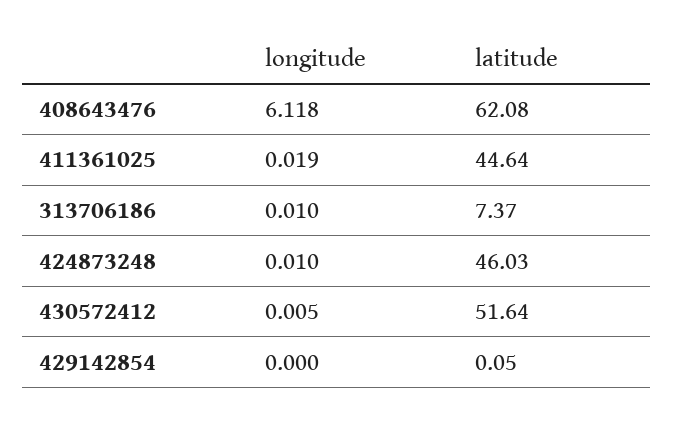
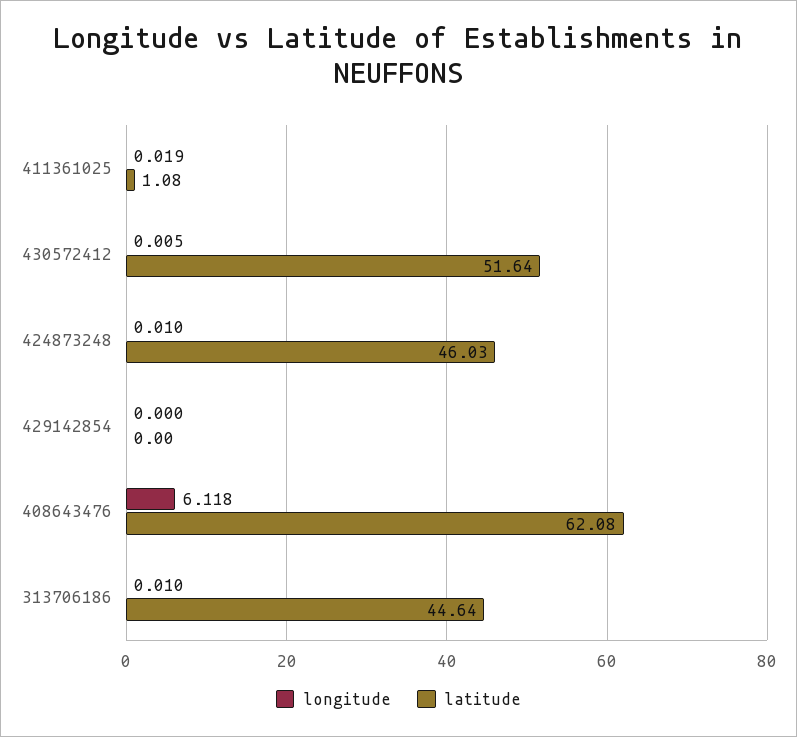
  {
    "longitude": {
      "408643476": 6.118,
      "411361025": 0.019,
      "313706186": 0.01,
      "424873248": 0.01,
      "430572412": 0.005,
      "429142854": 0
    },
    "latitude": {
      "408643476": 62.08,
-     "411361025": 44.64,
+     "411361025": 1.08,
-     "313706186": 7.37,
+     "313706186": 44.64,
      "424873248": 46.03,
      "430572412": 51.64,
-     "429142854": 0.05
+     "429142854": 0
    }
  }

